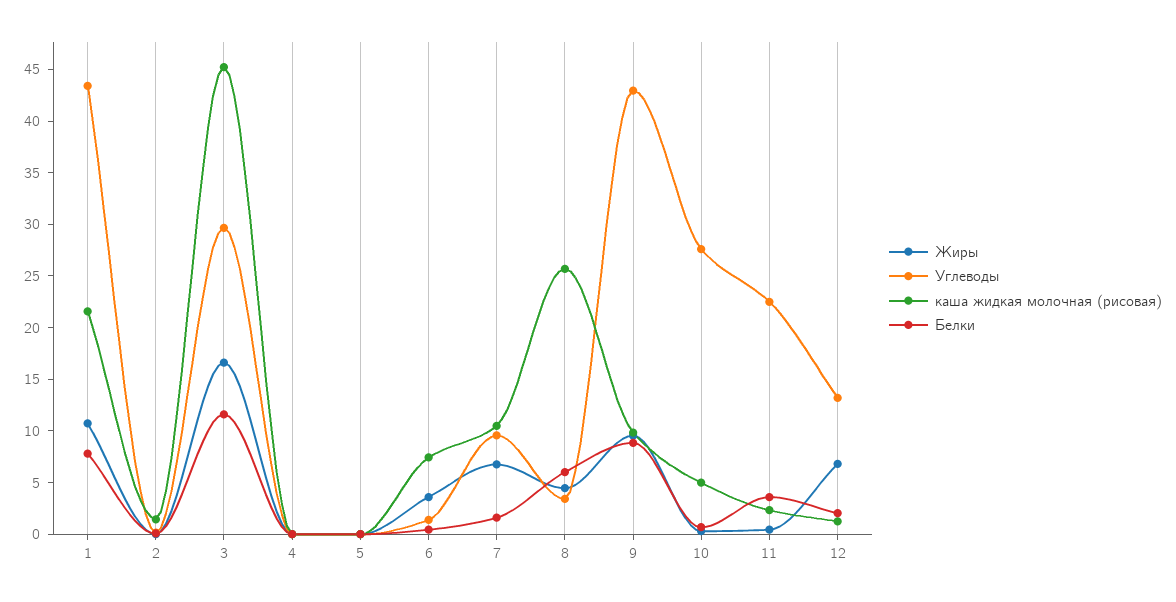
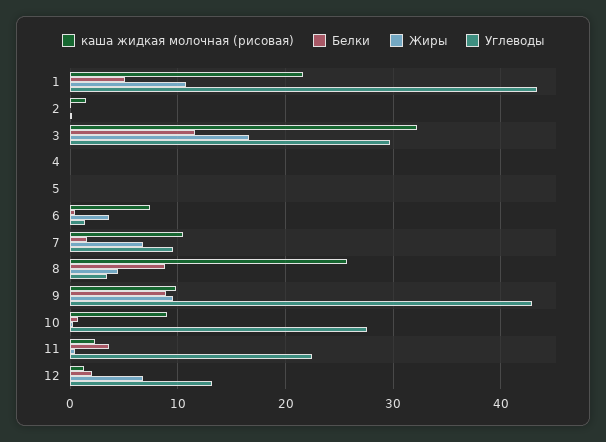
  {
    "Жиры": {
      "1": 11,
      "2": 0,
      "3": 17,
      "4": 0,
      "5": 0,
      "6": 4,
      "7": 7,
      "8": 4,
      "9": 10,
      "10": 0,
      "11": 0,
      "12": 7
    },
    "Углеводы": {
      "1": 43,
      "2": 0,
      "3": 30,
      "4": 0,
      "5": 0,
      "6": 1,
      "7": 10,
      "8": 3,
      "9": 43,
      "10": 28,
      "11": 23,
      "12": 13
    },
    "каша жидкая молочная (рисовая)": {
      "1": 22,
      "2": 1,
-     "3": 45,
+     "3": 32,
      "4": 0,
      "5": 0,
      "6": 7,
      "7": 10,
      "8": 26,
      "9": 10,
-     "10": 5,
+     "10": 9,
      "11": 2,
      "12": 1
    },
    "Белки": {
-     "1": 8,
+     "1": 5,
      "2": 0,
      "3": 12,
      "4": 0,
      "5": 0,
      "6": 0,
      "7": 2,
-     "8": 6,
+     "8": 9,
      "9": 9,
      "10": 1,
      "11": 4,
      "12": 2
    }
  }

